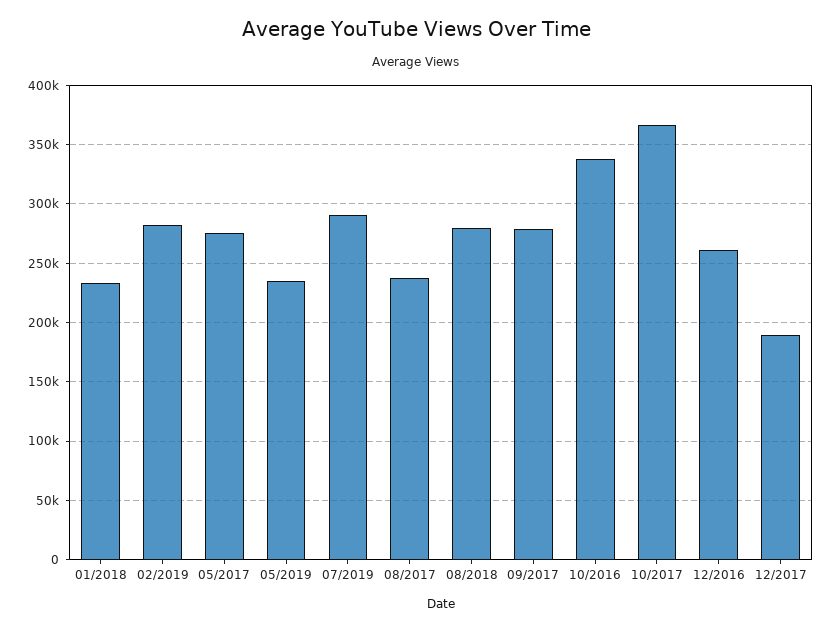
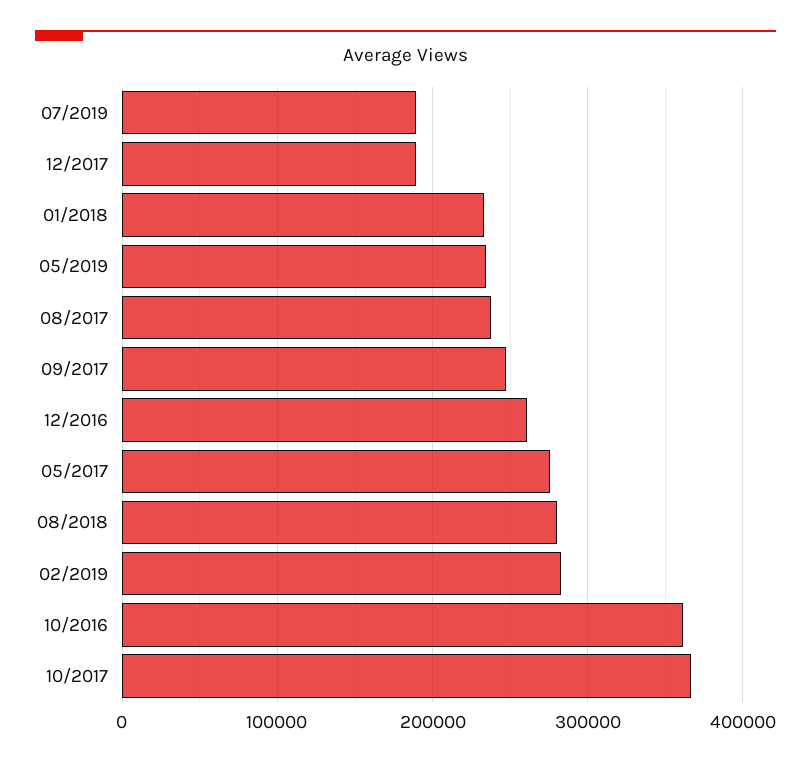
  {
    "01/2018": 230000,
    "02/2019": 280000,
    "05/2017": 280000,
    "05/2019": 230000,
-   "07/2019": 290000,
+   "07/2019": 190000,
    "08/2017": 240000,
    "08/2018": 280000,
-   "09/2017": 280000,
+   "09/2017": 250000,
-   "10/2016": 340000,
+   "10/2016": 360000,
    "10/2017": 370000,
    "12/2016": 260000,
    "12/2017": 190000
  }

